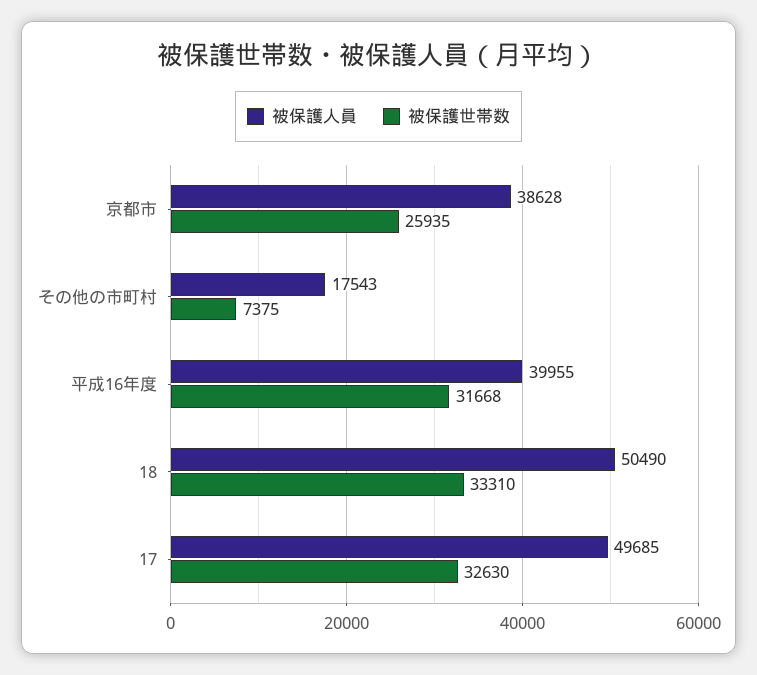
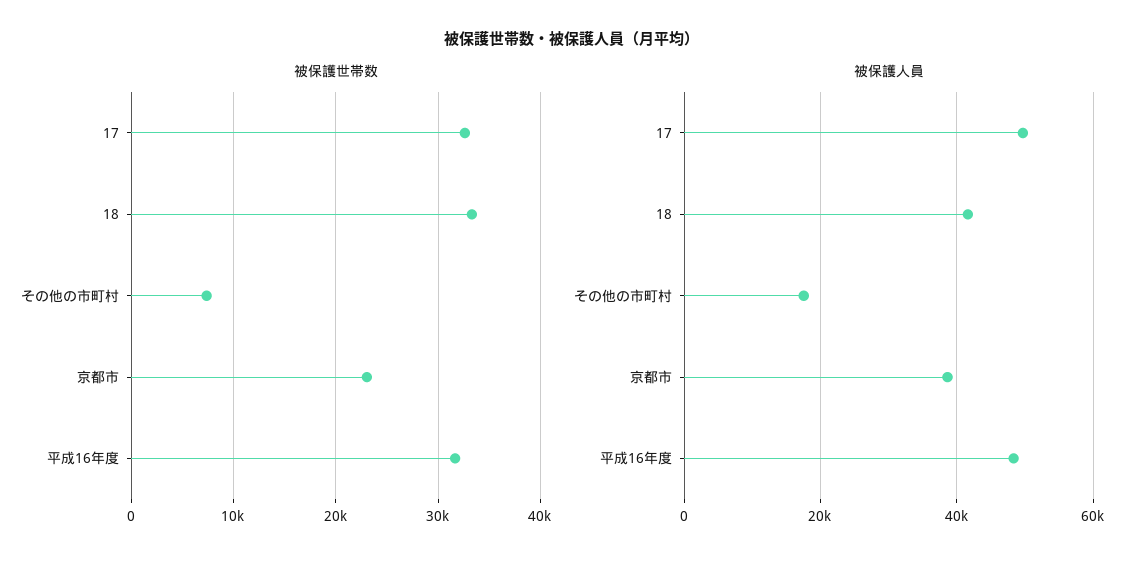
  {
    "被保護人員": {
      "京都市": 38628,
      "その他の市町村": 17543,
-     "平成16年度": 39955,
+     "平成16年度": 48000,
-     "18": 50490,
+     "18": 42000,
      "17": 49685
    },
    "被保護世帯数": {
-     "京都市": 25935,
+     "京都市": 23000,
      "その他の市町村": 7375,
      "平成16年度": 31668,
      "18": 33310,
      "17": 32630
    }
  }

